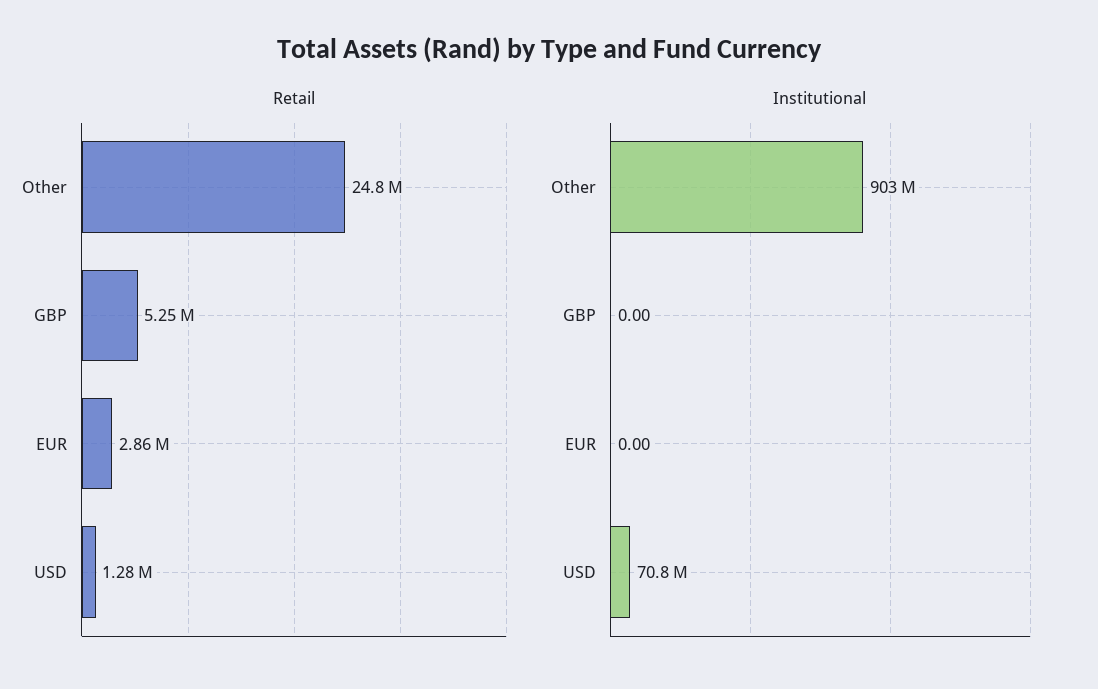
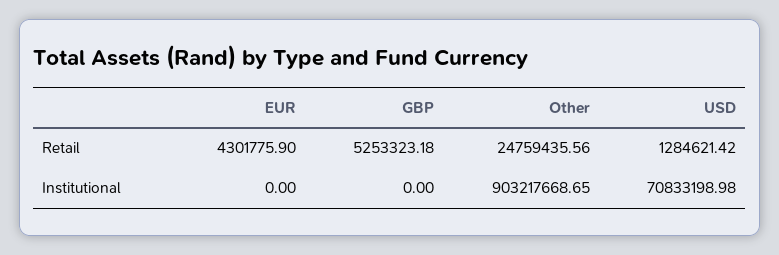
  {
    "Retail": {
      "Other": 24759435.56,
      "GBP": 5253323.18,
-     "EUR": 2860000,
+     "EUR": 4301775.9,
      "USD": 1284621.42
    },
    "Institutional": {
      "Other": 903217668.65,
      "GBP": 0,
      "EUR": 0,
      "USD": 70833198.98
    }
  }

